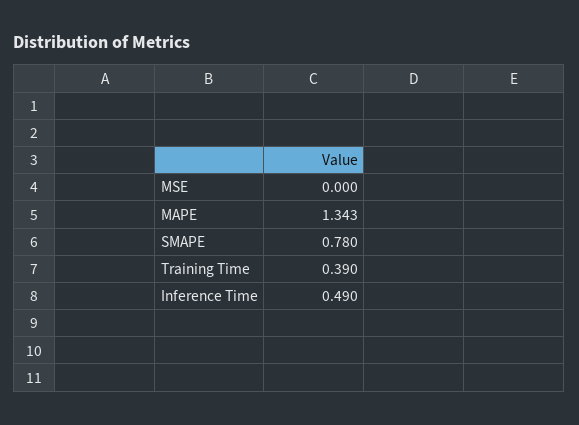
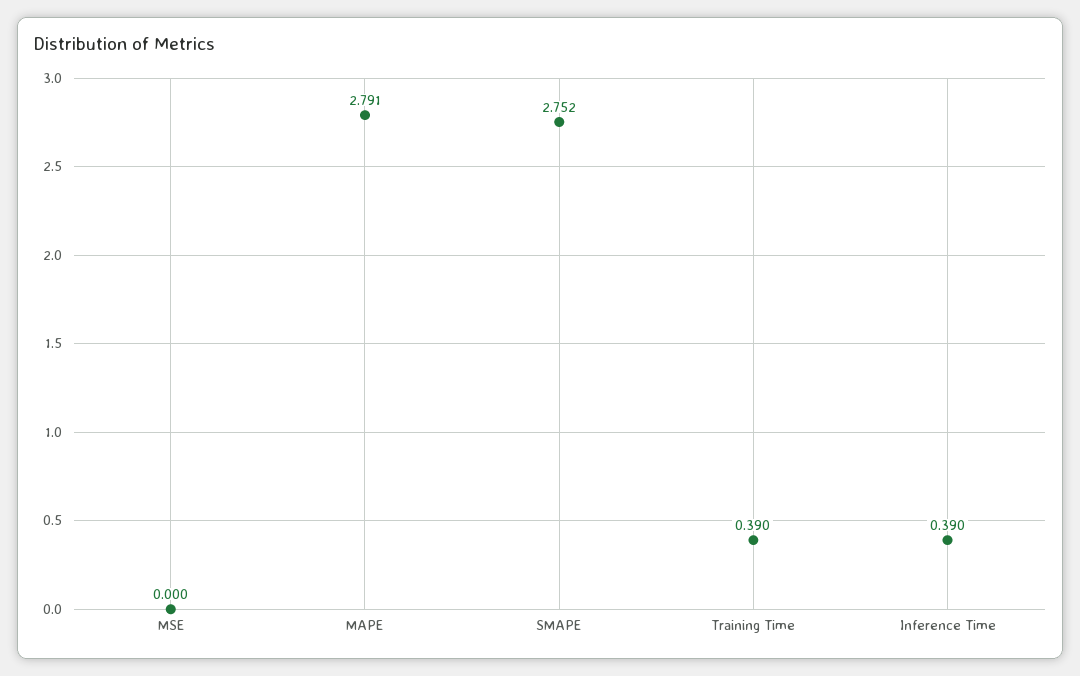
  {
    "MSE": 0,
-   "MAPE": 1.343,
+   "MAPE": 2.791,
-   "SMAPE": 0.78,
+   "SMAPE": 2.752,
    "Training Time": 0.39,
-   "Inference Time": 0.49
+   "Inference Time": 0.39
  }

